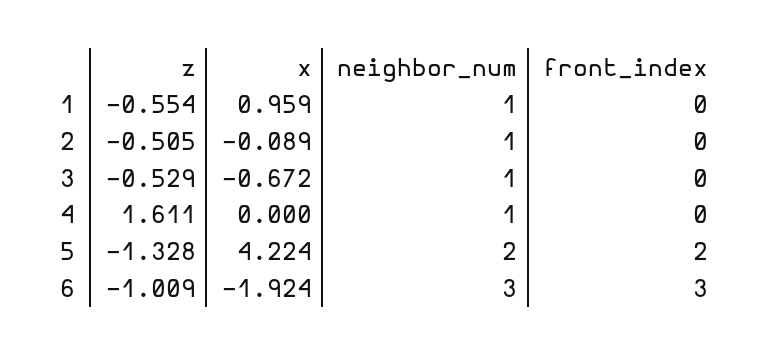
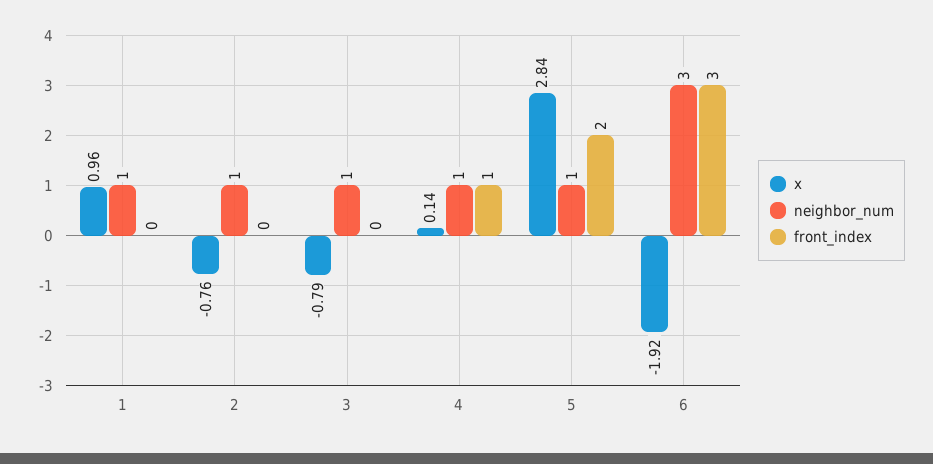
  {
-   "z": {
-     "1": -0.554,
-     "2": -0.505,
-     "3": -0.529,
-     "4": 1.611,
-     "5": -1.328,
-     "6": -1.009
-   },
    "x": {
      "1": 0.959,
-     "2": -0.089,
+     "2": -0.76,
-     "3": -0.672,
+     "3": -0.79,
-     "4": 0,
+     "4": 0.14,
-     "5": 4.224,
+     "5": 2.84,
      "6": -1.924
    },
    "neighbor_num": {
      "1": 1,
      "2": 1,
      "3": 1,
      "4": 1,
-     "5": 2,
+     "5": 1,
      "6": 3
    },
    "front_index": {
      "1": 0,
      "2": 0,
      "3": 0,
-     "4": 0,
+     "4": 1,
      "5": 2,
      "6": 3
    }
  }

